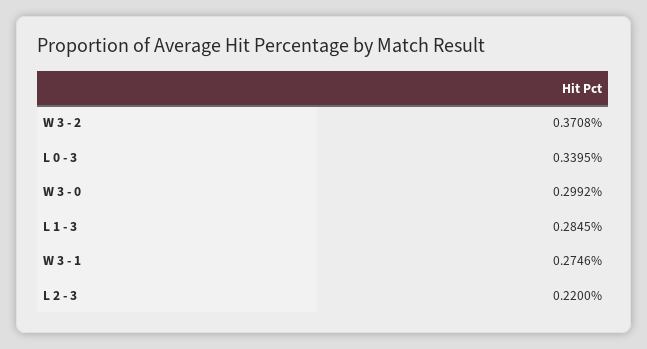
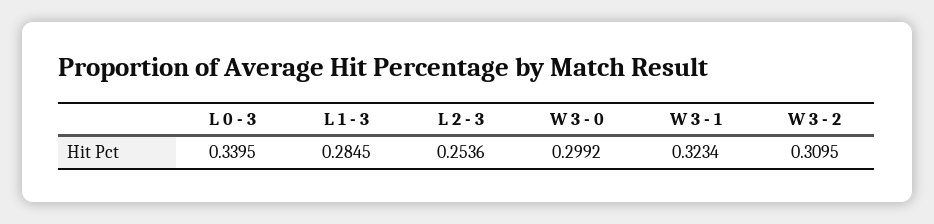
  {
-   "W 3 - 2": 0.3708,
+   "W 3 - 2": 0.3095,
    "L 0 - 3": 0.3395,
    "W 3 - 0": 0.2992,
    "L 1 - 3": 0.2845,
-   "W 3 - 1": 0.2746,
+   "W 3 - 1": 0.3234,
-   "L 2 - 3": 0.22
+   "L 2 - 3": 0.2536
  }

